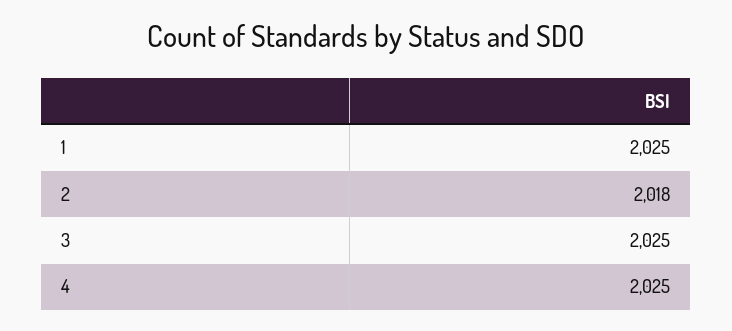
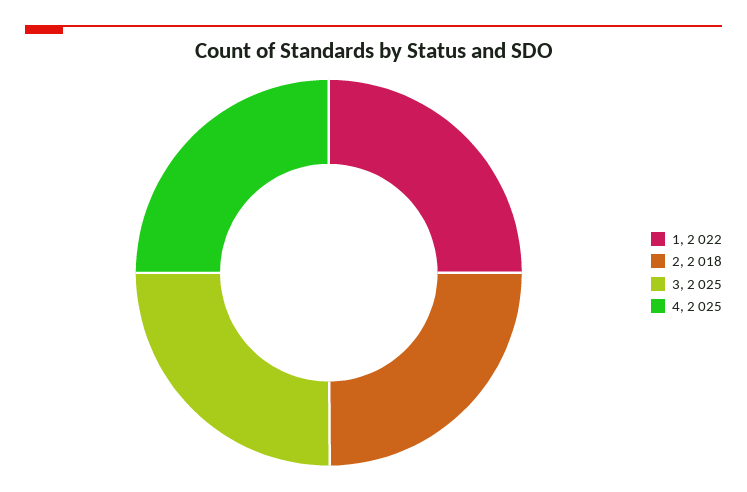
  {
-   "1": 2025,
+   "1": 2022,
    "2": 2018,
    "3": 2025,
    "4": 2025
  }

